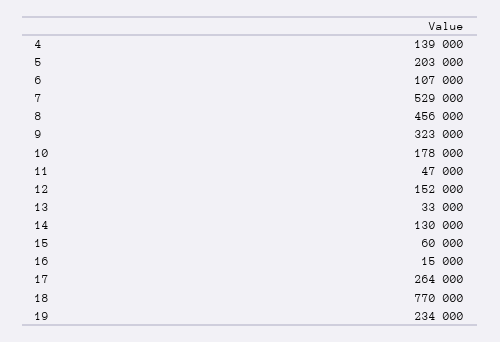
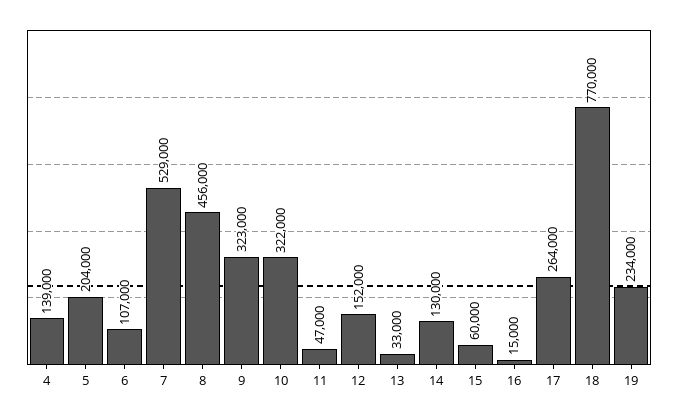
  {
    "4": 139000,
-   "5": 203000,
+   "5": 204000,
    "6": 107000,
    "7": 529000,
    "8": 456000,
    "9": 323000,
-   "10": 178000,
+   "10": 322000,
    "11": 47000,
    "12": 152000,
    "13": 33000,
    "14": 130000,
    "15": 60000,
    "16": 15000,
    "17": 264000,
    "18": 770000,
    "19": 234000
  }

